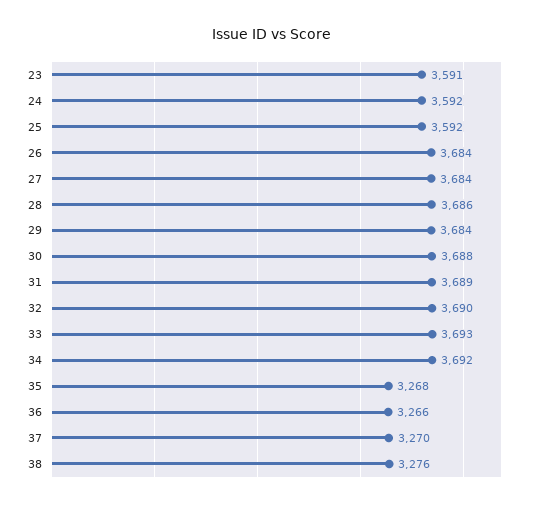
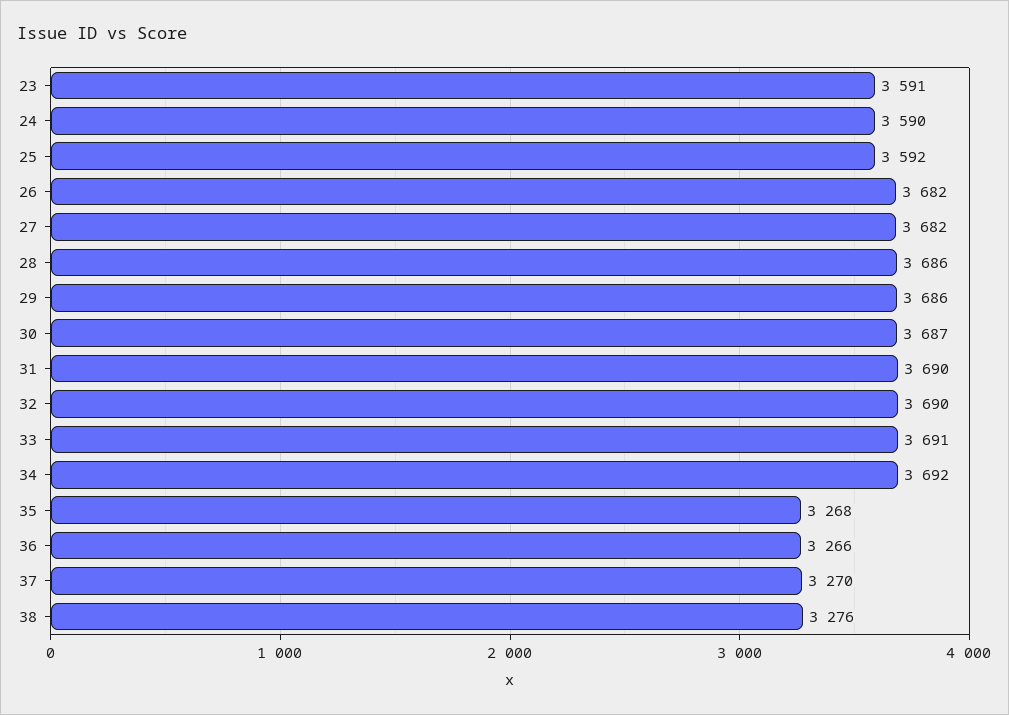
  {
    "23": 3591,
-   "24": 3592,
+   "24": 3590,
    "25": 3592,
-   "26": 3684,
+   "26": 3682,
-   "27": 3684,
+   "27": 3682,
    "28": 3686,
-   "29": 3684,
+   "29": 3686,
-   "30": 3688,
+   "30": 3687,
-   "31": 3689,
+   "31": 3690,
    "32": 3690,
-   "33": 3693,
+   "33": 3691,
    "34": 3692,
    "35": 3268,
    "36": 3266,
    "37": 3270,
    "38": 3276
  }

